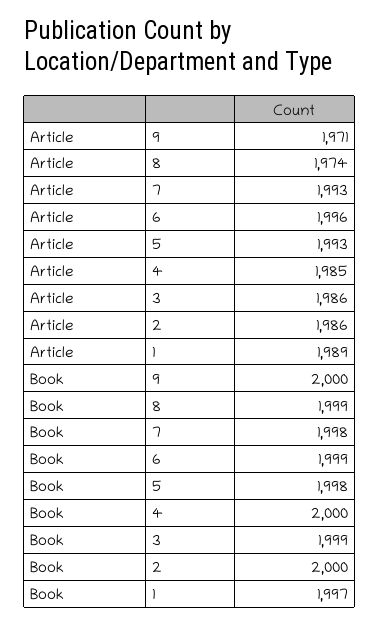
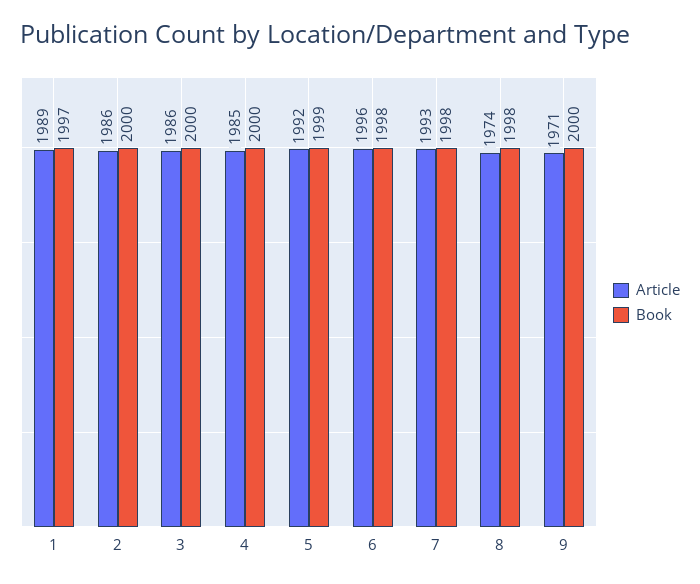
  {
    "Article": {
      "9": 1971,
      "8": 1974,
      "7": 1993,
      "6": 1996,
-     "5": 1993,
+     "5": 1992,
      "4": 1985,
      "3": 1986,
      "2": 1986,
      "1": 1989
    },
    "Book": {
      "9": 2000,
-     "8": 1999,
+     "8": 1998,
      "7": 1998,
-     "6": 1999,
+     "6": 1998,
-     "5": 1998,
+     "5": 1999,
      "4": 2000,
-     "3": 1999,
+     "3": 2000,
      "2": 2000,
      "1": 1997
    }
  }

